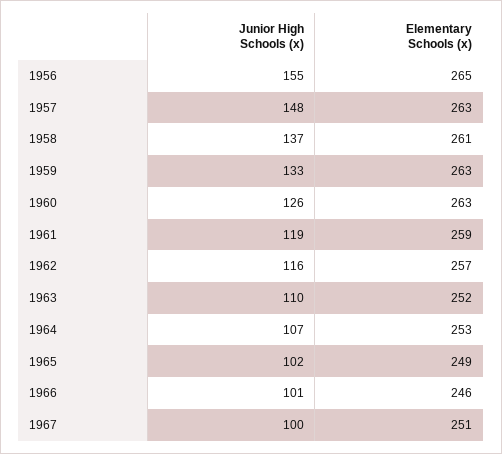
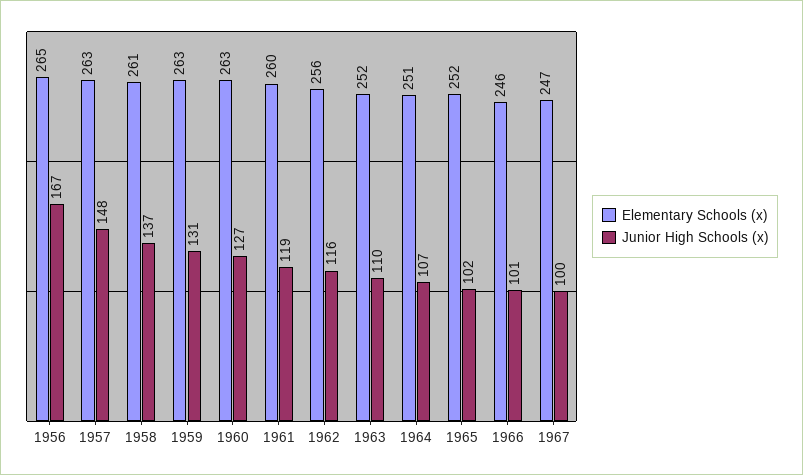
  {
    "Junior High Schools (x)": {
-     "1956": 155,
+     "1956": 167,
      "1957": 148,
      "1958": 137,
-     "1959": 133,
+     "1959": 131,
-     "1960": 126,
+     "1960": 127,
      "1961": 119,
      "1962": 116,
      "1963": 110,
      "1964": 107,
      "1965": 102,
      "1966": 101,
      "1967": 100
    },
    "Elementary Schools (x)": {
      "1956": 265,
      "1957": 263,
      "1958": 261,
      "1959": 263,
      "1960": 263,
-     "1961": 259,
+     "1961": 260,
-     "1962": 257,
+     "1962": 256,
      "1963": 252,
-     "1964": 253,
+     "1964": 251,
-     "1965": 249,
+     "1965": 252,
      "1966": 246,
-     "1967": 251
+     "1967": 247
    }
  }

